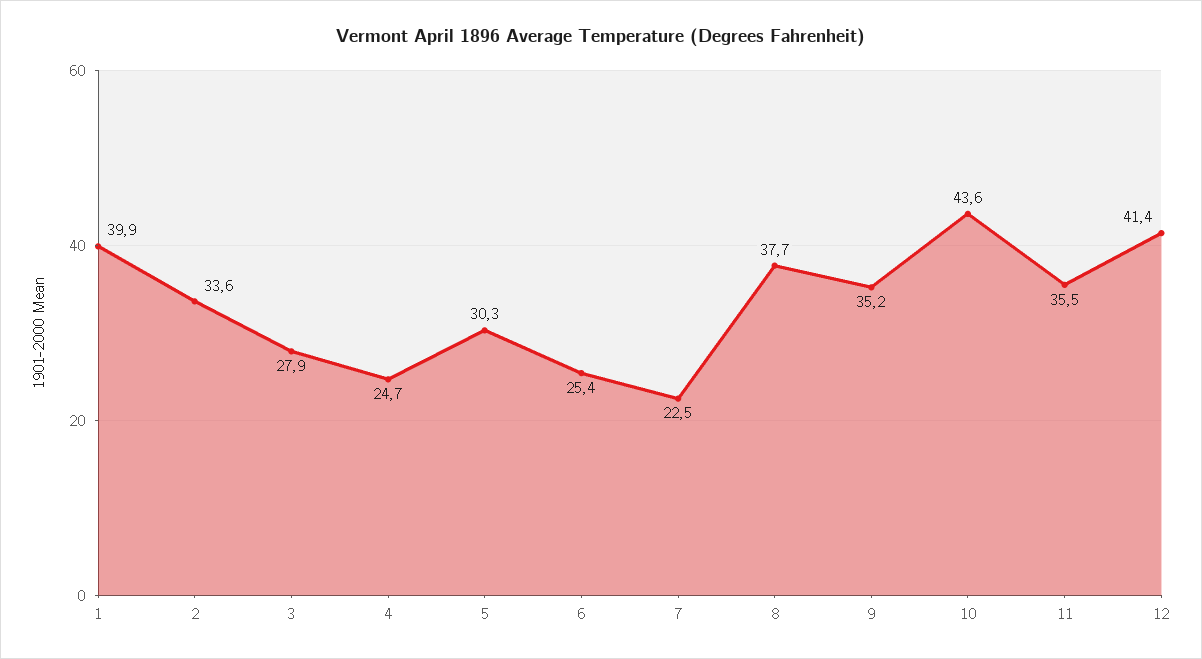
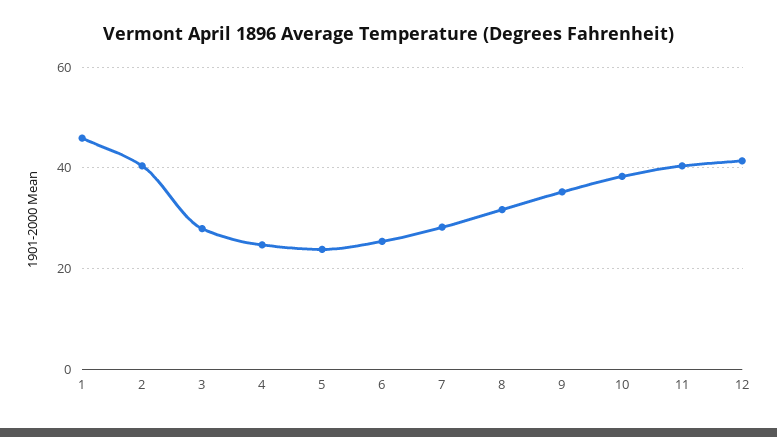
  {
-   "1": 39.9,
+   "1": 46,
-   "2": 33.6,
+   "2": 40,
    "3": 27.9,
    "4": 24.7,
-   "5": 30.3,
+   "5": 24,
    "6": 25.4,
-   "7": 22.5,
+   "7": 28,
-   "8": 37.7,
+   "8": 32,
    "9": 35.2,
-   "10": 43.6,
+   "10": 38,
-   "11": 35.5,
+   "11": 40,
    "12": 41.4
  }

